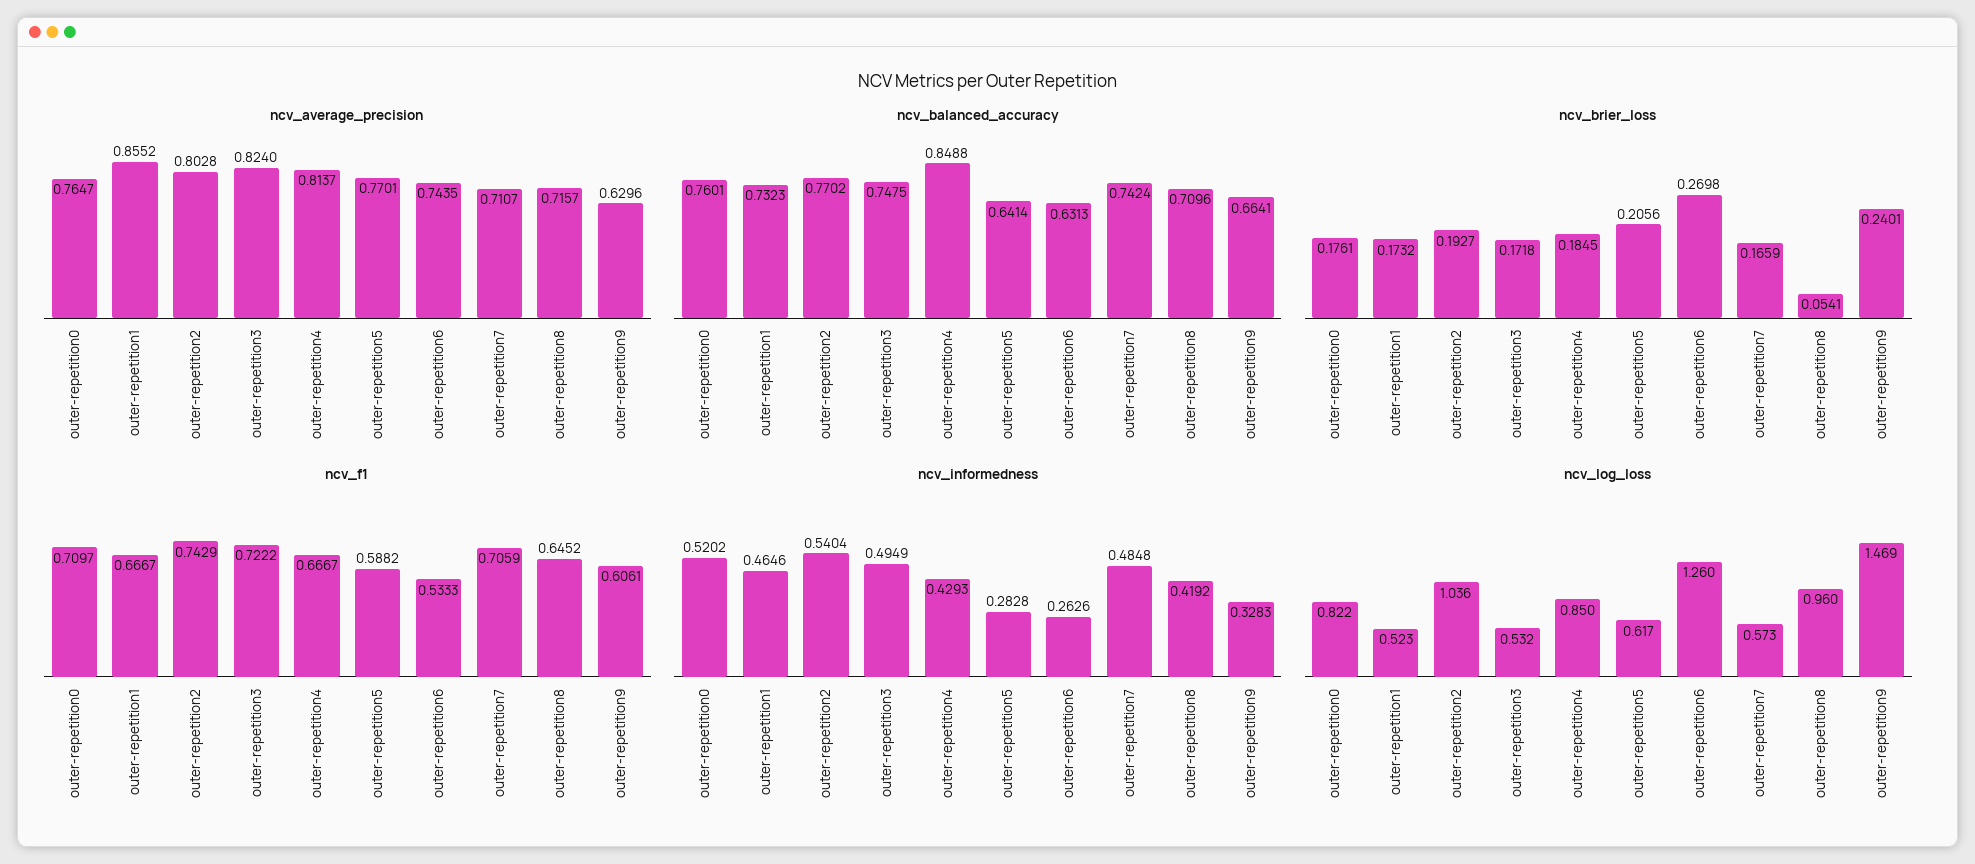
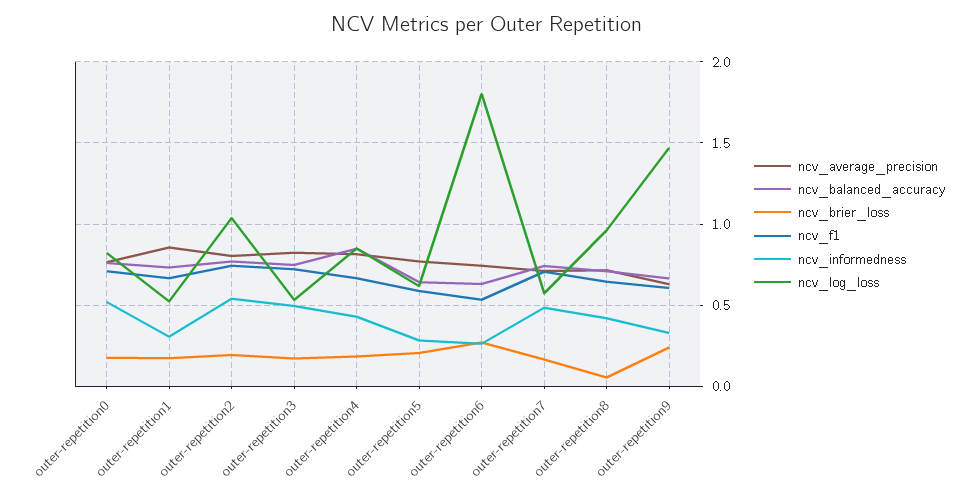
  {
    "ncv_average_precision": {
      "outer-repetition0": 0.7647,
      "outer-repetition1": 0.8552,
      "outer-repetition2": 0.8028,
      "outer-repetition3": 0.824,
      "outer-repetition4": 0.8137,
      "outer-repetition5": 0.7701,
      "outer-repetition6": 0.7435,
      "outer-repetition7": 0.7107,
      "outer-repetition8": 0.7157,
      "outer-repetition9": 0.6296
    },
    "ncv_balanced_accuracy": {
      "outer-repetition0": 0.7601,
      "outer-repetition1": 0.7323,
      "outer-repetition2": 0.7702,
      "outer-repetition3": 0.7475,
      "outer-repetition4": 0.8488,
      "outer-repetition5": 0.6414,
      "outer-repetition6": 0.6313,
      "outer-repetition7": 0.7424,
      "outer-repetition8": 0.7096,
      "outer-repetition9": 0.6641
    },
    "ncv_brier_loss": {
      "outer-repetition0": 0.1761,
      "outer-repetition1": 0.1732,
      "outer-repetition2": 0.1927,
      "outer-repetition3": 0.1718,
      "outer-repetition4": 0.1845,
      "outer-repetition5": 0.2056,
      "outer-repetition6": 0.2698,
      "outer-repetition7": 0.1659,
      "outer-repetition8": 0.0541,
      "outer-repetition9": 0.2401
    },
    "ncv_f1": {
      "outer-repetition0": 0.7097,
      "outer-repetition1": 0.6667,
      "outer-repetition2": 0.7429,
      "outer-repetition3": 0.7222,
      "outer-repetition4": 0.6667,
      "outer-repetition5": 0.5882,
      "outer-repetition6": 0.5333,
      "outer-repetition7": 0.7059,
      "outer-repetition8": 0.6452,
      "outer-repetition9": 0.6061
    },
    "ncv_informedness": {
      "outer-repetition0": 0.5202,
-     "outer-repetition1": 0.4646,
+     "outer-repetition1": 0.3,
      "outer-repetition2": 0.5404,
      "outer-repetition3": 0.4949,
      "outer-repetition4": 0.4293,
      "outer-repetition5": 0.2828,
      "outer-repetition6": 0.2626,
      "outer-repetition7": 0.4848,
      "outer-repetition8": 0.4192,
      "outer-repetition9": 0.3283
    },
    "ncv_log_loss": {
      "outer-repetition0": 0.822,
      "outer-repetition1": 0.523,
      "outer-repetition2": 1.036,
      "outer-repetition3": 0.532,
      "outer-repetition4": 0.85,
      "outer-repetition5": 0.617,
-     "outer-repetition6": 1.26,
+     "outer-repetition6": 1.8,
      "outer-repetition7": 0.573,
      "outer-repetition8": 0.96,
      "outer-repetition9": 1.469
    }
  }

